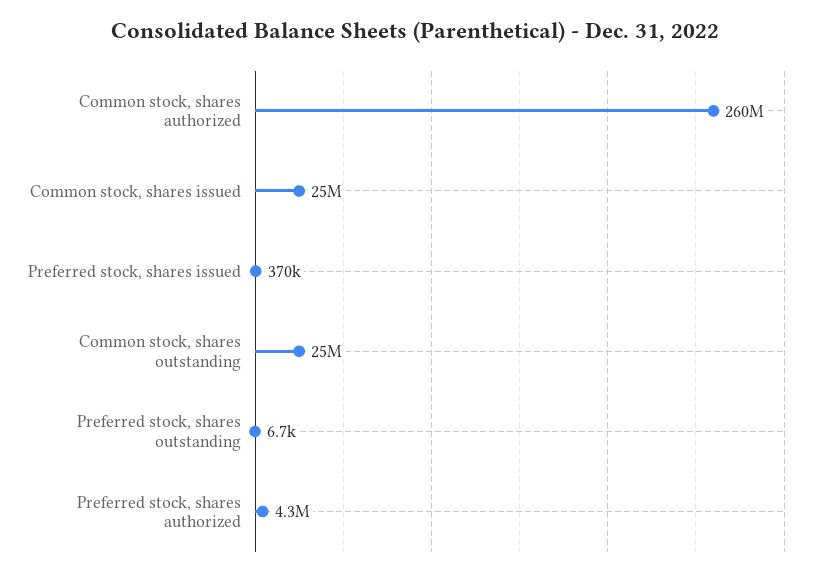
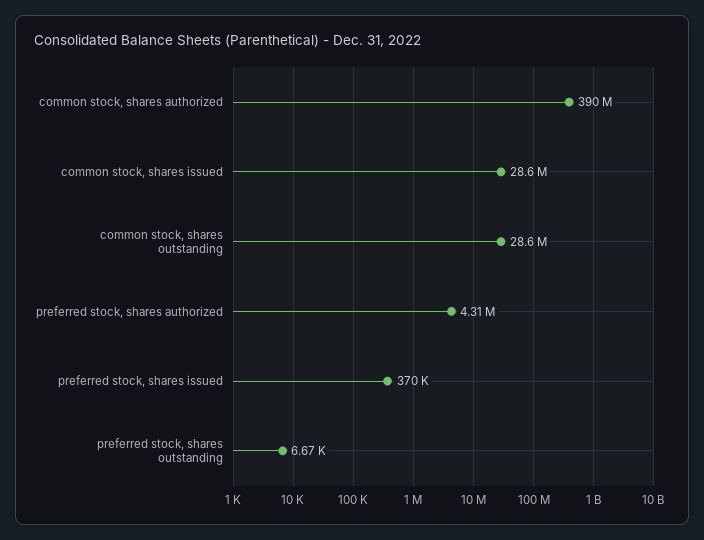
  {
-   "Common stock, shares authorized": 260000000,
+   "Common stock, shares authorized": 390000000,
-   "Common stock, shares issued": 25000000,
+   "Common stock, shares issued": 28600000,
    "Preferred stock, shares issued": 370000,
-   "Common stock, shares outstanding": 25000000,
+   "Common stock, shares outstanding": 28600000,
    "Preferred stock, shares outstanding": 6670,
    "Preferred stock, shares authorized": 4310000
  }

